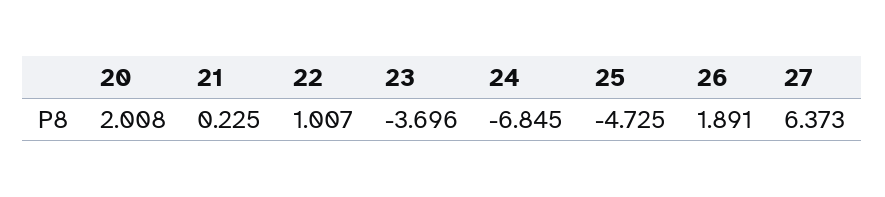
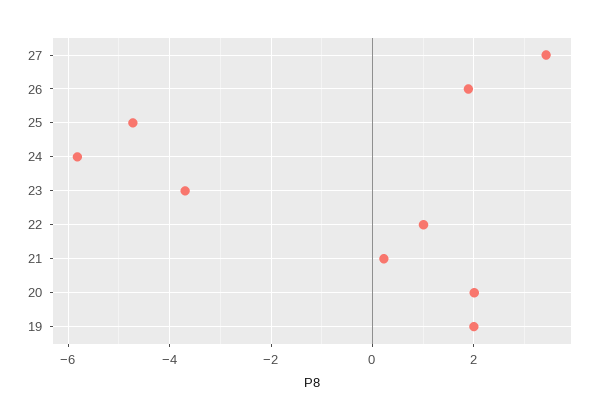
  {
    "20": 2.008,
    "21": 0.225,
    "22": 1.007,
    "23": -3.696,
-   "24": -6.845,
+   "24": -5.8,
    "25": -4.725,
    "26": 1.891,
-   "27": 6.373
+   "27": 3.4,
+   "19": 2
  }

